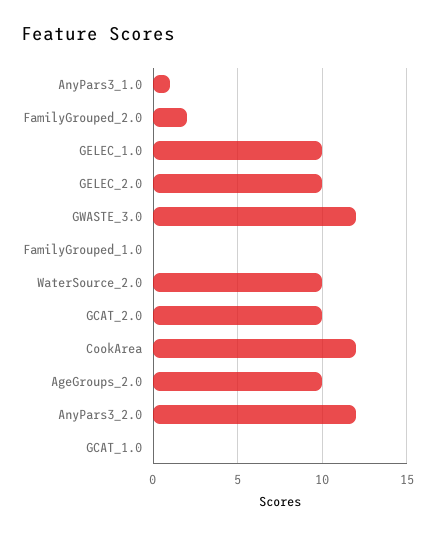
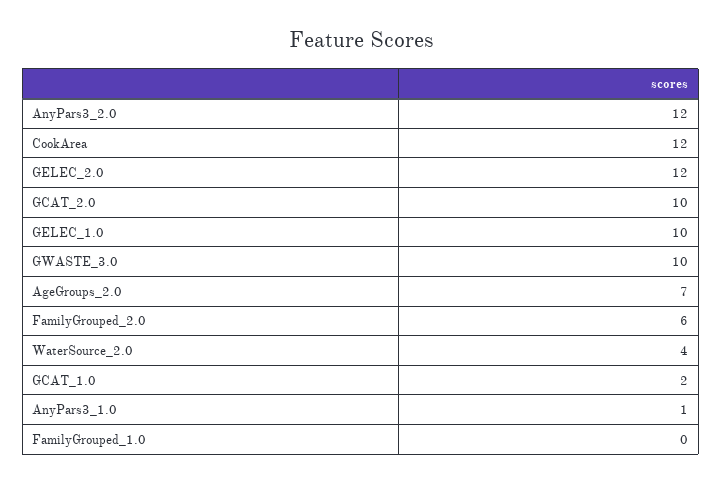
  {
    "AnyPars3_1.0": 1,
-   "FamilyGrouped_2.0": 2,
+   "FamilyGrouped_2.0": 6,
    "GELEC_1.0": 10,
-   "GELEC_2.0": 10,
+   "GELEC_2.0": 12,
-   "GWASTE_3.0": 12,
+   "GWASTE_3.0": 10,
    "FamilyGrouped_1.0": 0,
-   "WaterSource_2.0": 10,
+   "WaterSource_2.0": 4,
    "GCAT_2.0": 10,
    "CookArea": 12,
-   "AgeGroups_2.0": 10,
+   "AgeGroups_2.0": 7,
    "AnyPars3_2.0": 12,
-   "GCAT_1.0": 0
+   "GCAT_1.0": 2
  }

